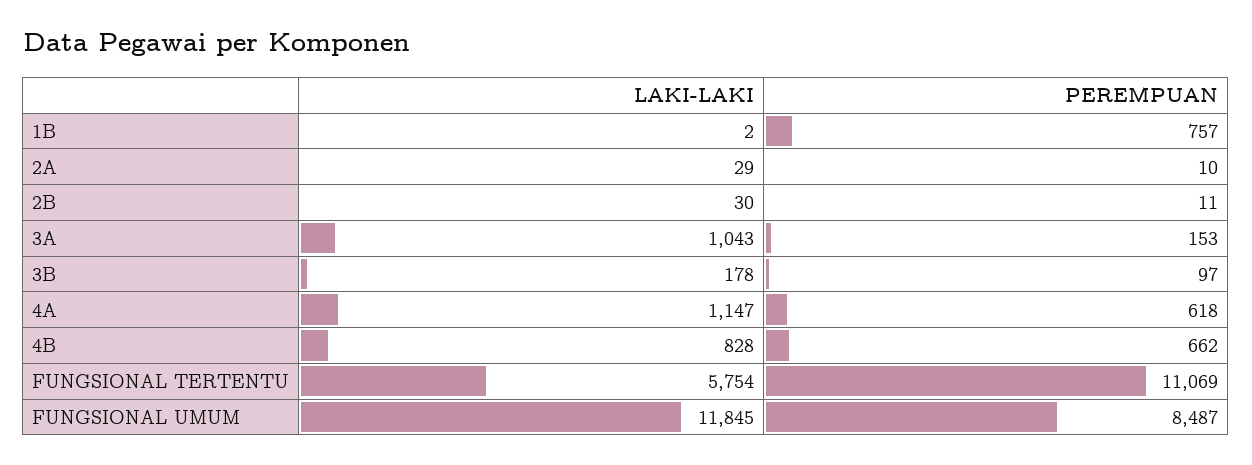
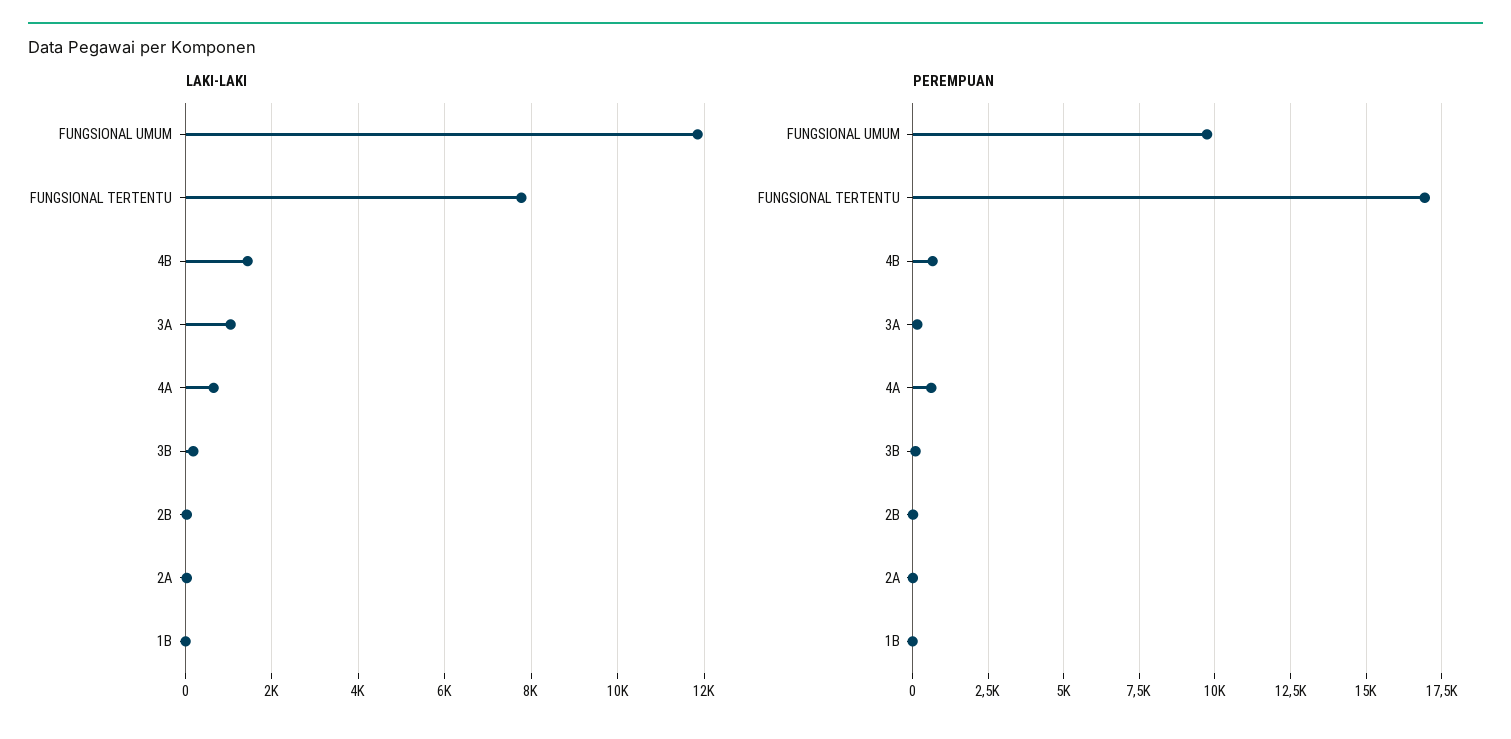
  {
    "LAKI-LAKI": {
      "1B": 2,
      "2A": 29,
      "2B": 30,
      "3A": 1043,
      "3B": 178,
-     "4A": 1147,
+     "4A": 600,
-     "4B": 828,
+     "4B": 1400,
-     "FUNGSIONAL TERTENTU": 5754,
+     "FUNGSIONAL TERTENTU": 7800,
      "FUNGSIONAL UMUM": 11845
    },
    "PEREMPUAN": {
-     "1B": 757,
+     "1B": 0,
      "2A": 10,
      "2B": 11,
      "3A": 153,
      "3B": 97,
      "4A": 618,
      "4B": 662,
-     "FUNGSIONAL TERTENTU": 11069,
+     "FUNGSIONAL TERTENTU": 17000,
-     "FUNGSIONAL UMUM": 8487
+     "FUNGSIONAL UMUM": 9750
    }
  }

